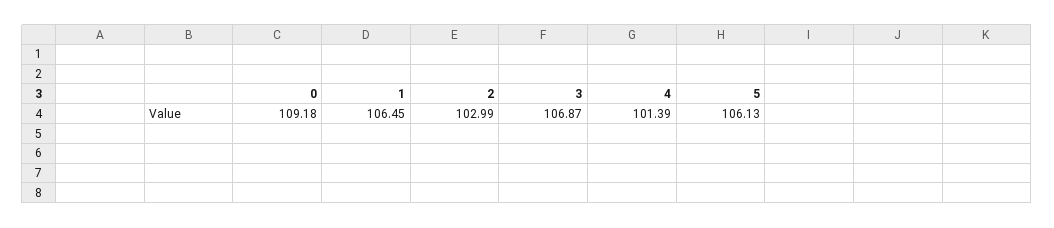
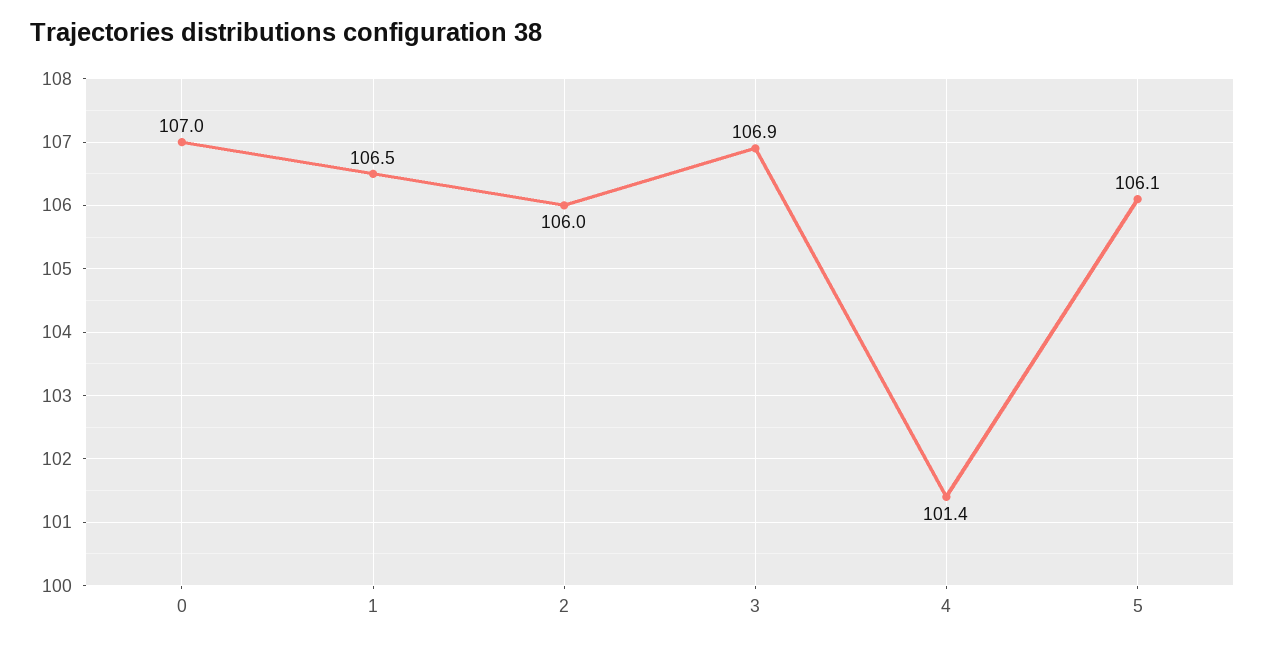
  {
-   "0": 109.18,
+   "0": 107,
    "1": 106.45,
-   "2": 102.99,
+   "2": 106,
    "3": 106.87,
    "4": 101.39,
    "5": 106.13
  }

